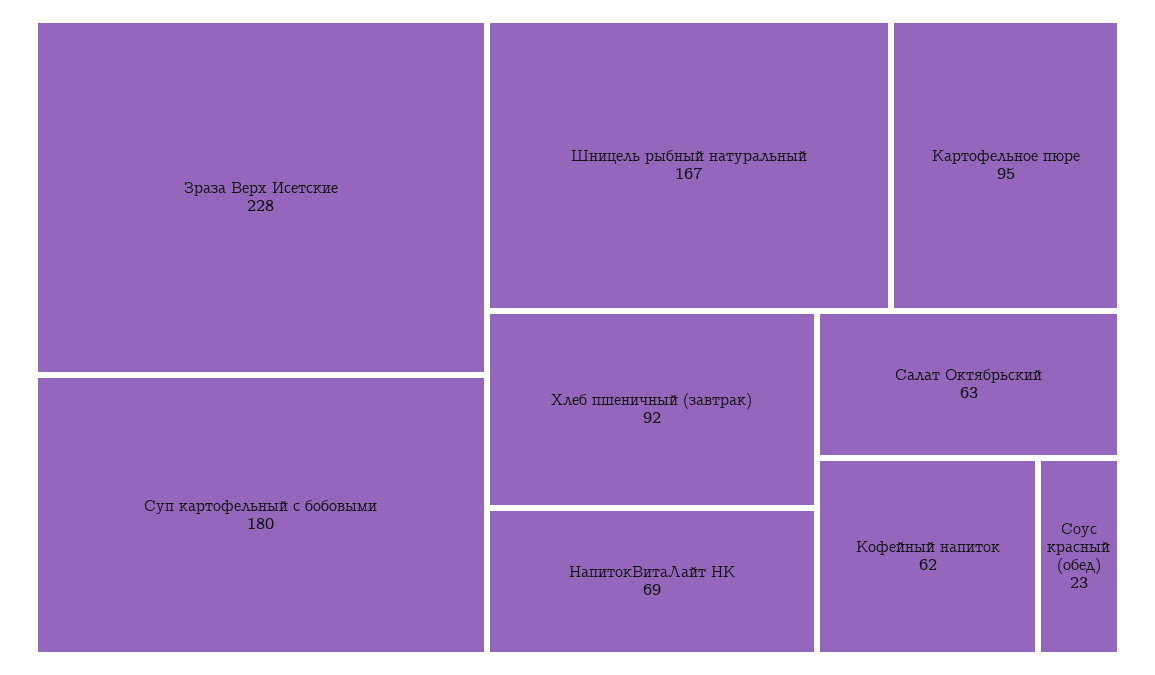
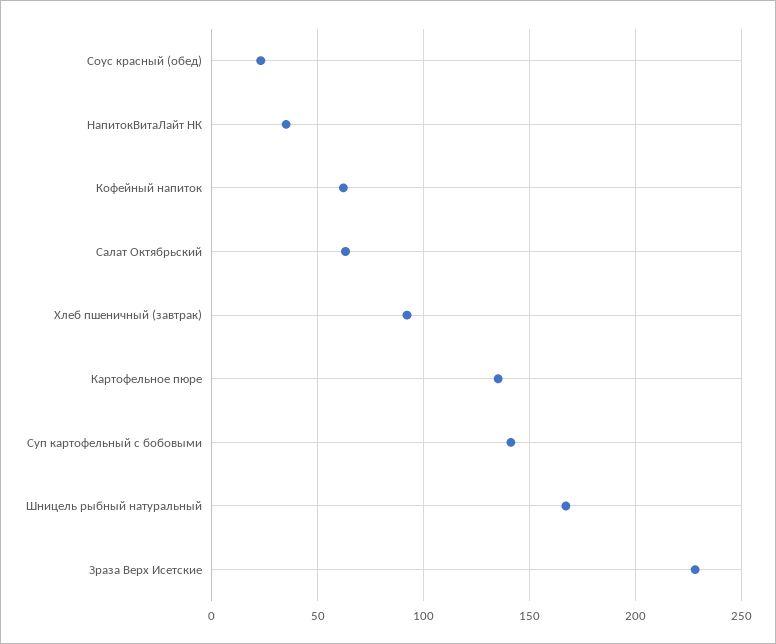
  {
    "Зраза Верх Исетские": 228,
-   "Суп картофельный с бобовыми": 180,
+   "Суп картофельный с бобовыми": 140,
    "Шницель рыбный натуральный": 167,
-   "Картофельное пюре": 95,
+   "Картофельное пюре": 135,
    "Хлеб пшеничный (завтрак)": 92,
-   "НапитокВитаЛайт НК": 69,
+   "НапитокВитаЛайт НК": 35,
    "Салат Октябрьский": 63,
    "Кофейный напиток": 62,
    "Соус красный (обед)": 23
  }

